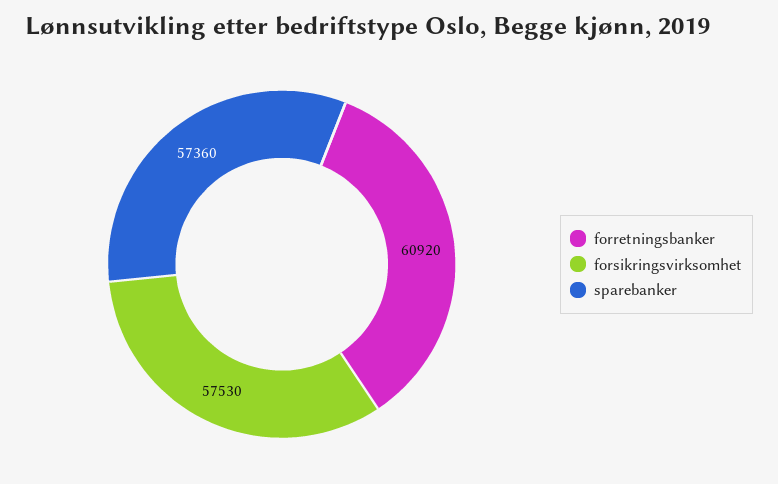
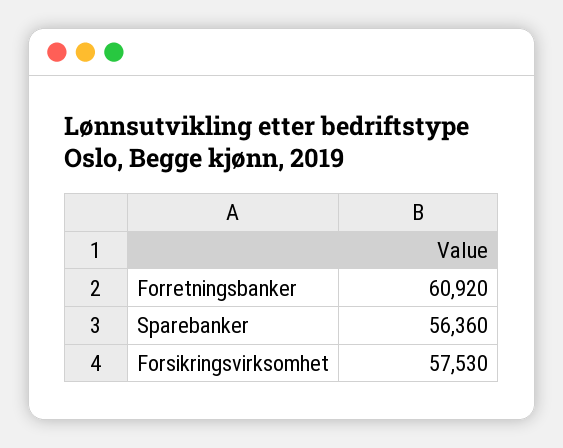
  {
    "forretningsbanker": 60920,
    "forsikringsvirksomhet": 57530,
-   "sparebanker": 57360
+   "sparebanker": 56360
  }

